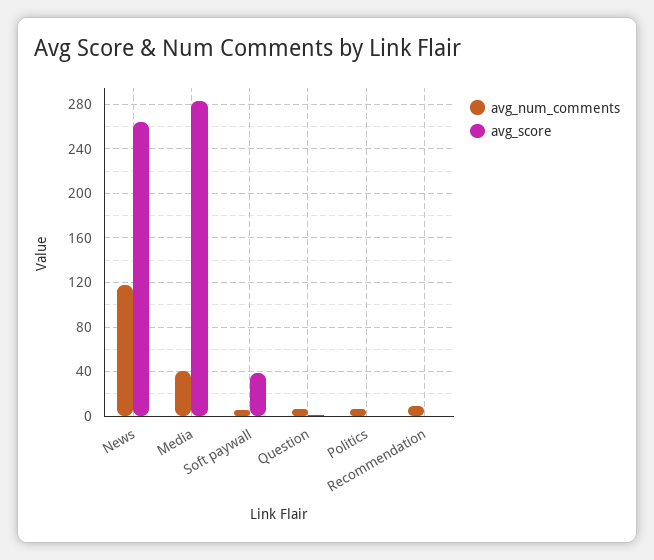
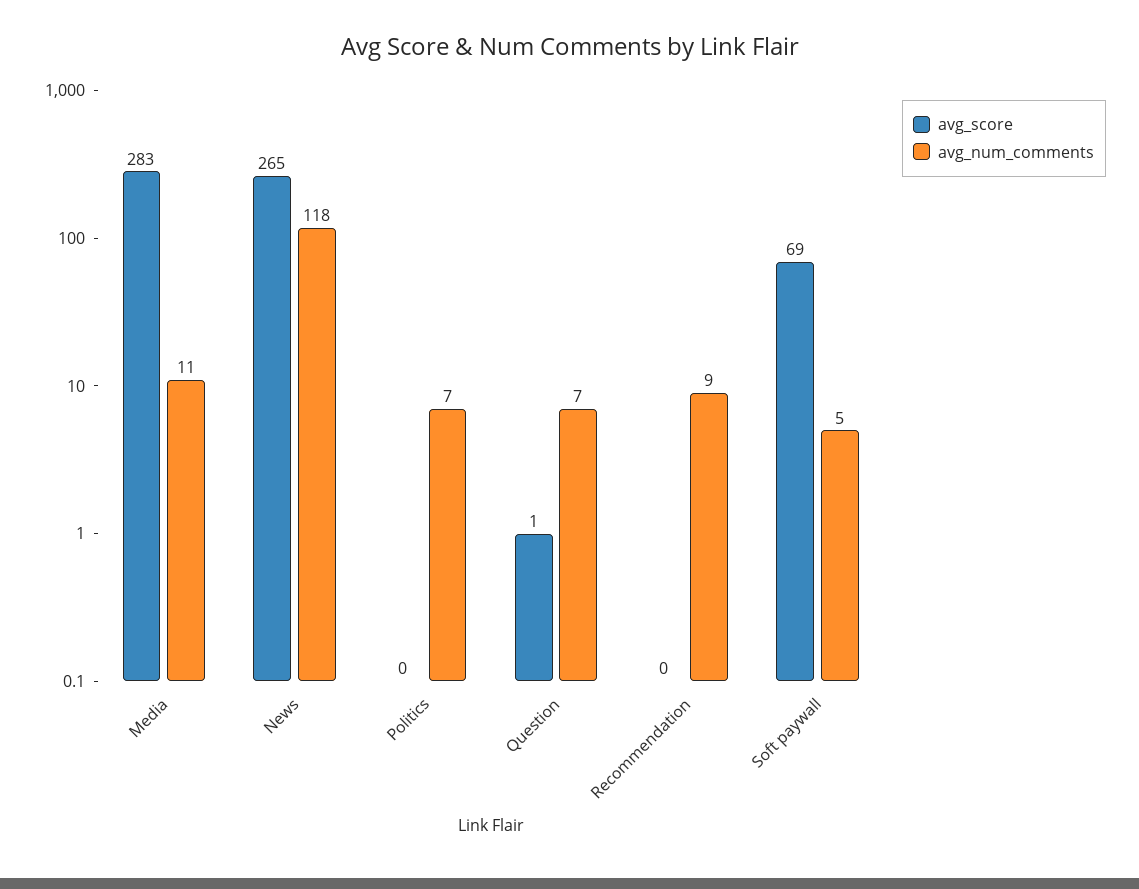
  {
    "avg_num_comments": {
      "News": 118,
-     "Media": 40,
+     "Media": 11,
      "Soft paywall": 5,
      "Question": 7,
      "Politics": 7,
      "Recommendation": 9
    },
    "avg_score": {
      "News": 265,
      "Media": 283,
-     "Soft paywall": 40,
+     "Soft paywall": 69,
      "Question": 1,
      "Politics": 0,
      "Recommendation": 0
    }
  }

